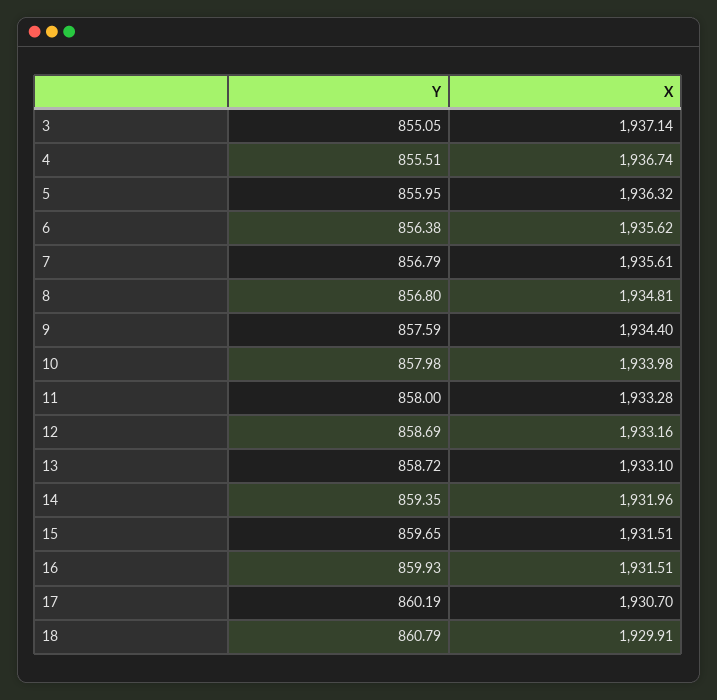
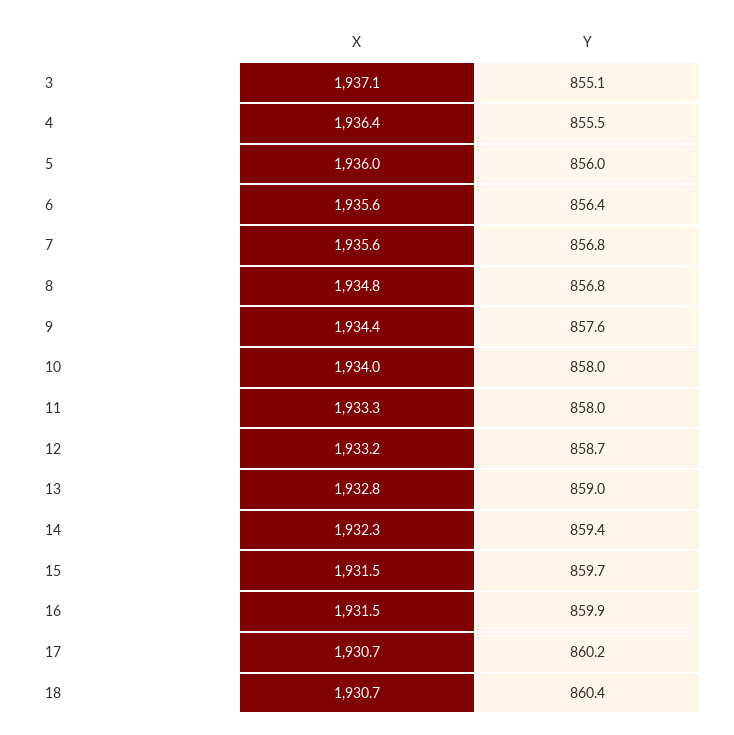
  {
    "Y": {
      "3": 855.05,
      "4": 855.51,
      "5": 855.95,
      "6": 856.38,
      "7": 856.79,
      "8": 856.8,
      "9": 857.59,
      "10": 857.98,
      "11": 858,
      "12": 858.69,
-     "13": 858.72,
+     "13": 859,
      "14": 859.35,
      "15": 859.65,
      "16": 859.93,
      "17": 860.19,
-     "18": 860.79
+     "18": 860.4
    },
    "X": {
      "3": 1937.14,
-     "4": 1936.74,
+     "4": 1936.4,
-     "5": 1936.32,
+     "5": 1936,
      "6": 1935.62,
      "7": 1935.61,
      "8": 1934.81,
      "9": 1934.4,
      "10": 1933.98,
      "11": 1933.28,
      "12": 1933.16,
-     "13": 1933.1,
+     "13": 1932.8,
-     "14": 1931.96,
+     "14": 1932.3,
      "15": 1931.51,
      "16": 1931.51,
      "17": 1930.7,
-     "18": 1929.91
+     "18": 1930.7
    }
  }

